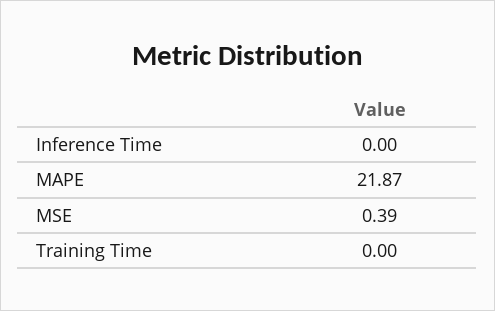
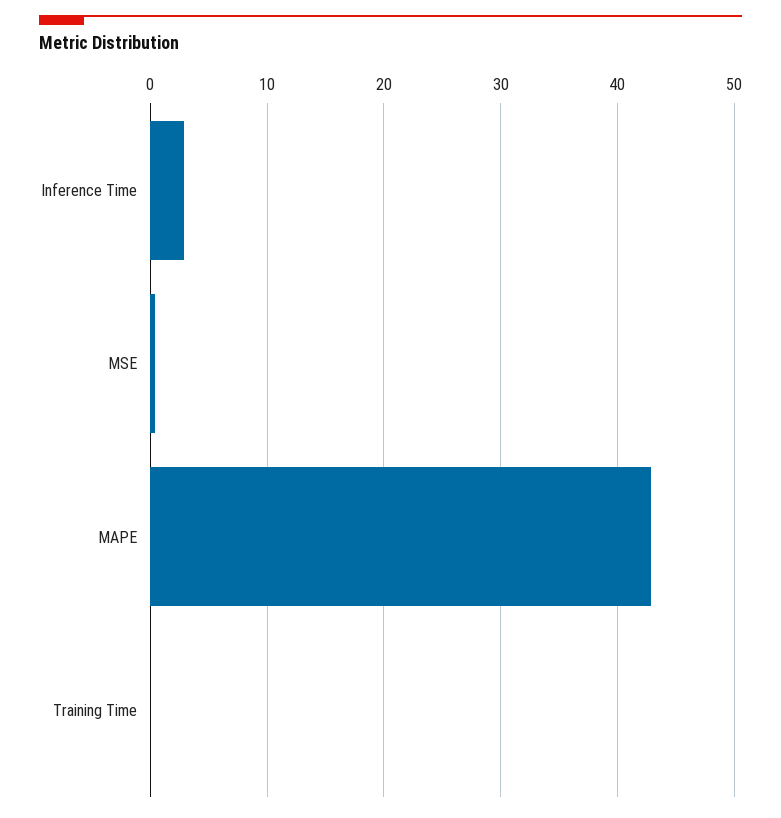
  {
-   "Inference Time": 0,
+   "Inference Time": 3,
-   "MAPE": 21.87,
+   "MAPE": 43,
    "MSE": 0.39,
    "Training Time": 0
  }

